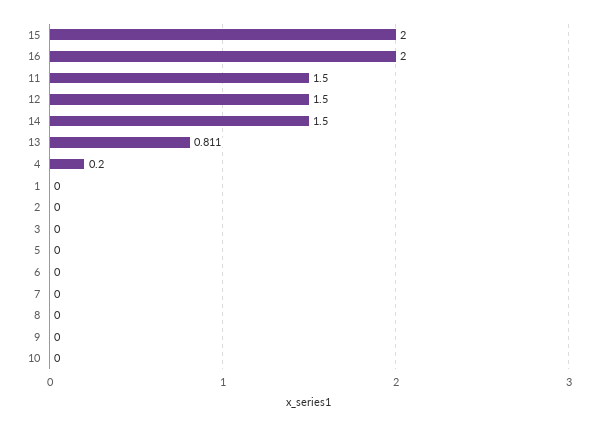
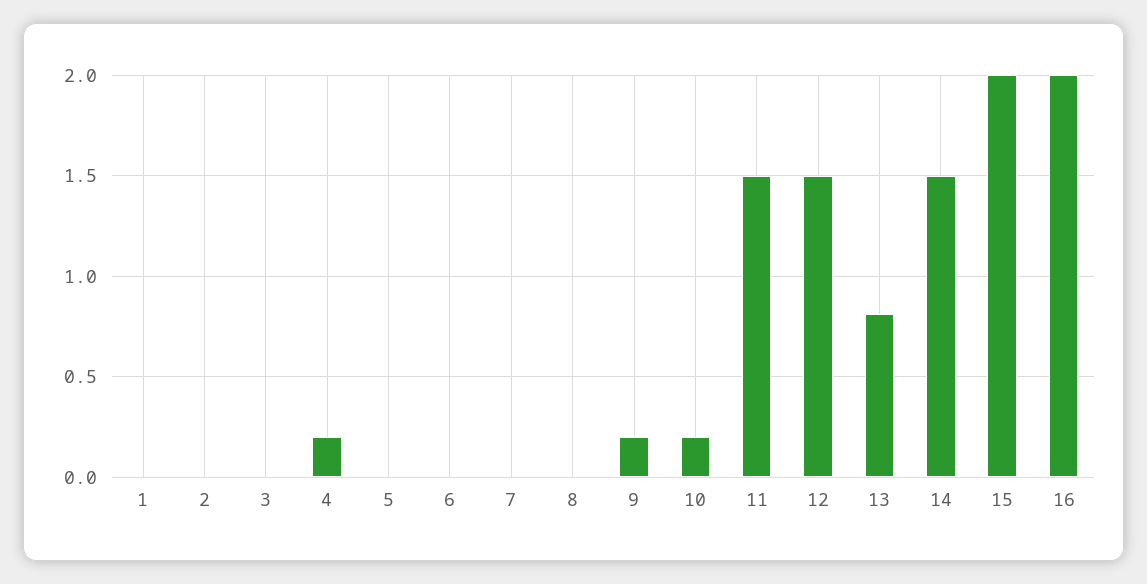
  {
    "15": 2,
    "16": 2,
    "11": 1.5,
    "12": 1.5,
    "14": 1.5,
    "13": 0.811,
    "4": 0.2,
    "1": 0,
    "2": 0,
    "3": 0,
    "5": 0,
    "6": 0,
    "7": 0,
    "8": 0,
-   "9": 0,
+   "9": 0.2,
-   "10": 0
+   "10": 0.2
  }

